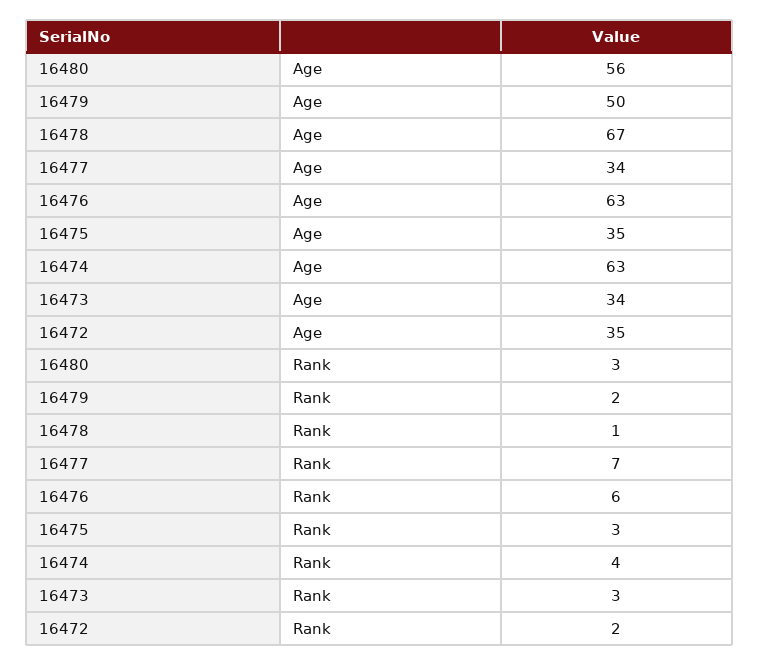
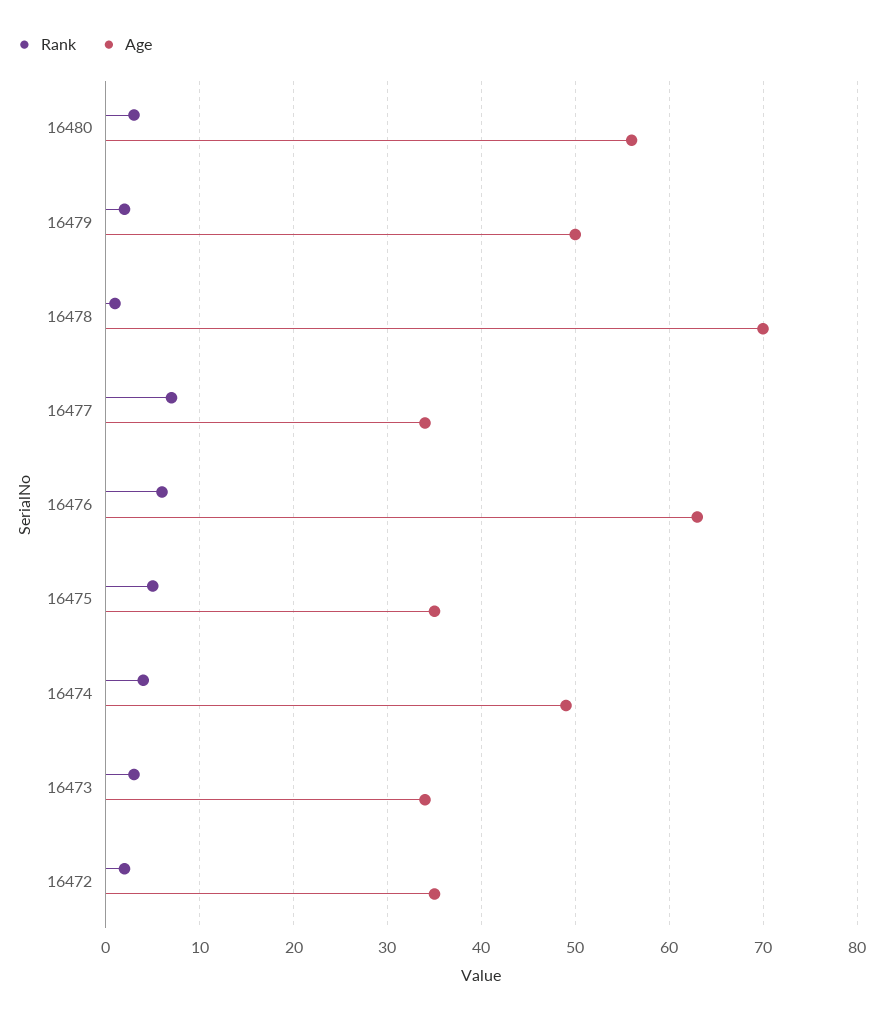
  {
    "Age": {
      "16480": 56,
      "16479": 50,
-     "16478": 67,
+     "16478": 70,
      "16477": 34,
      "16476": 63,
      "16475": 35,
-     "16474": 63,
+     "16474": 49,
      "16473": 34,
      "16472": 35
    },
    "Rank": {
      "16480": 3,
      "16479": 2,
      "16478": 1,
      "16477": 7,
      "16476": 6,
-     "16475": 3,
+     "16475": 5,
      "16474": 4,
      "16473": 3,
      "16472": 2
    }
  }

